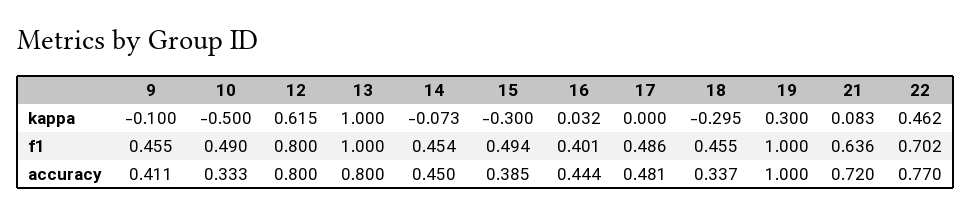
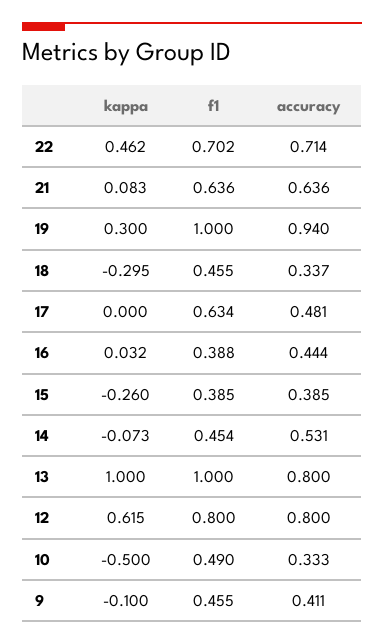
  {
    "9": {
      "kappa": -0.1,
      "f1": 0.455,
      "accuracy": 0.411
    },
    "10": {
      "kappa": -0.5,
      "f1": 0.49,
      "accuracy": 0.333
    },
    "12": {
      "kappa": 0.615,
      "f1": 0.8,
      "accuracy": 0.8
    },
    "13": {
      "kappa": 1,
      "f1": 1,
      "accuracy": 0.8
    },
    "14": {
      "kappa": -0.073,
      "f1": 0.454,
-     "accuracy": 0.45
+     "accuracy": 0.531
    },
    "15": {
-     "kappa": -0.3,
+     "kappa": -0.26,
-     "f1": 0.494,
+     "f1": 0.385,
      "accuracy": 0.385
    },
    "16": {
      "kappa": 0.032,
-     "f1": 0.401,
+     "f1": 0.388,
      "accuracy": 0.444
    },
    "17": {
      "kappa": 0,
-     "f1": 0.486,
+     "f1": 0.634,
      "accuracy": 0.481
    },
    "18": {
      "kappa": -0.295,
      "f1": 0.455,
      "accuracy": 0.337
    },
    "19": {
      "kappa": 0.3,
      "f1": 1,
-     "accuracy": 1
+     "accuracy": 0.94
    },
    "21": {
      "kappa": 0.083,
      "f1": 0.636,
-     "accuracy": 0.72
+     "accuracy": 0.636
    },
    "22": {
      "kappa": 0.462,
      "f1": 0.702,
-     "accuracy": 0.77
+     "accuracy": 0.714
    }
  }

